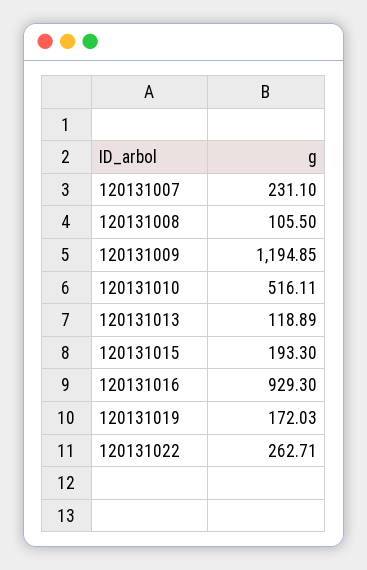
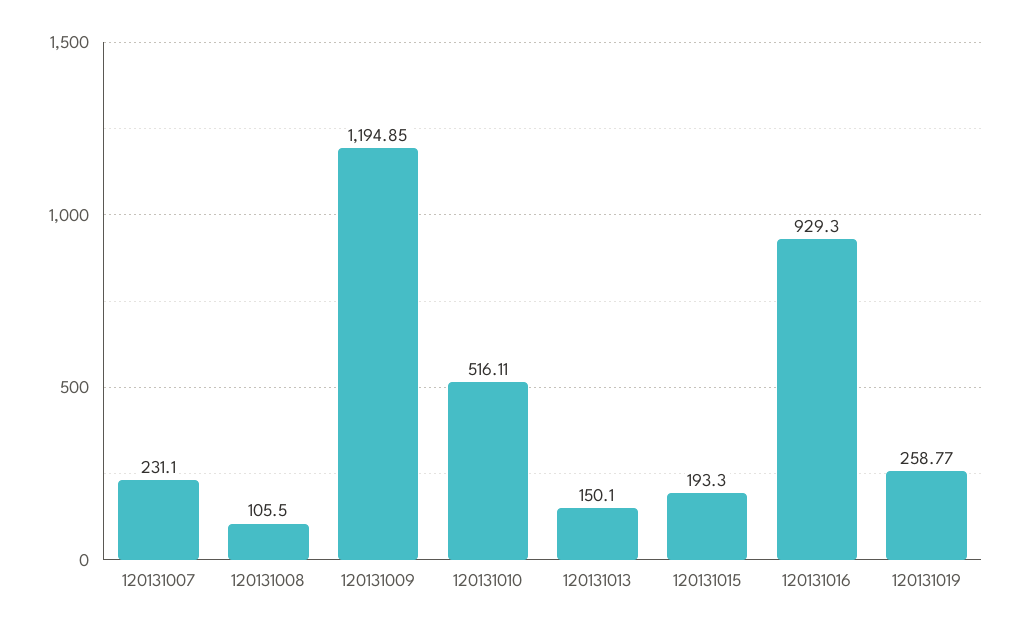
  {
    "120131007": 231.1,
    "120131008": 105.5,
    "120131009": 1194.85,
    "120131010": 516.11,
-   "120131013": 118.89,
+   "120131013": 150.1,
    "120131015": 193.3,
    "120131016": 929.3,
-   "120131019": 172.03,
+   "120131019": 258.77
-   "120131022": 262.71
  }

